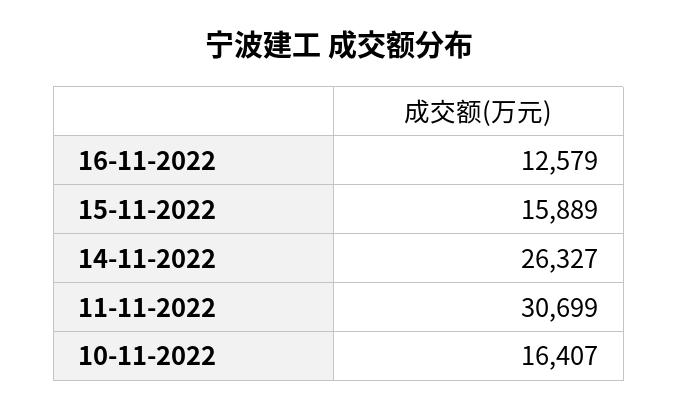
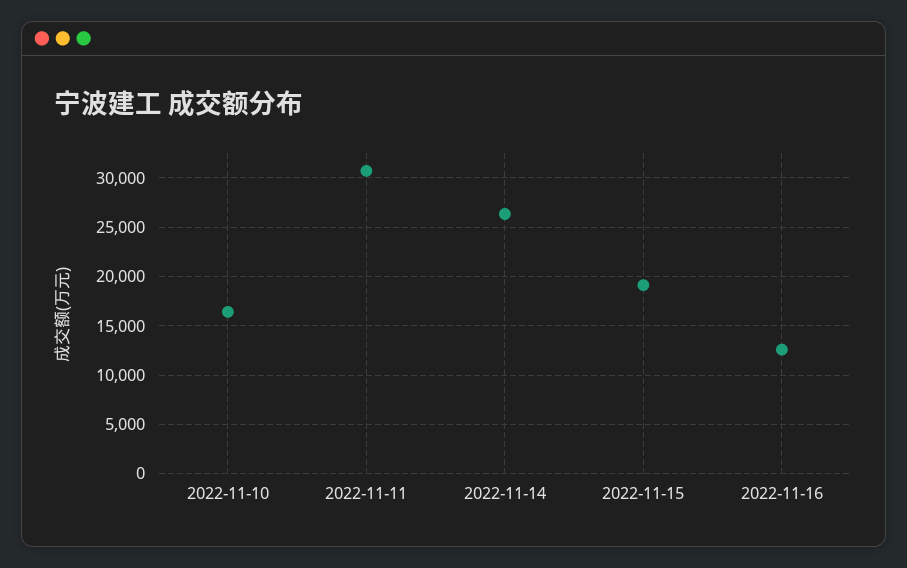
  {
    "16-11-2022": 12579,
-   "15-11-2022": 15889,
+   "15-11-2022": 19000,
    "14-11-2022": 26327,
    "11-11-2022": 30699,
    "10-11-2022": 16407
  }

